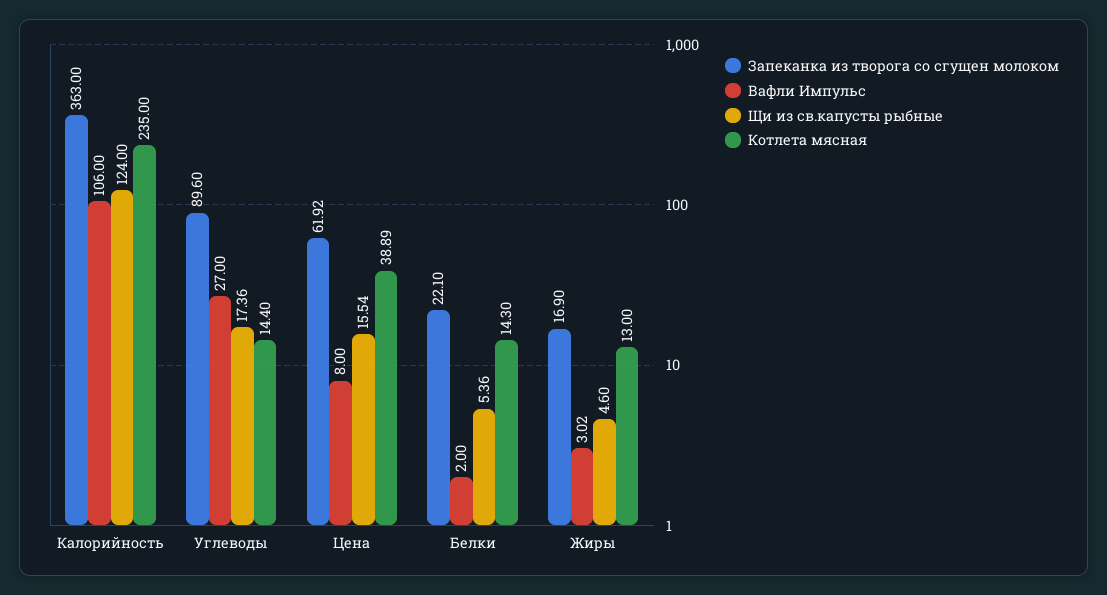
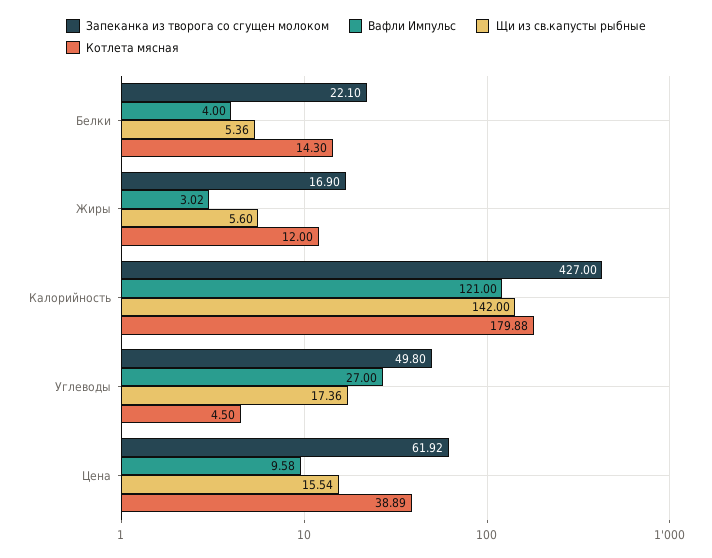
  {
    "Запеканка из творога со сгущен молоком": {
-     "Калорийность": 363,
+     "Калорийность": 427,
-     "Углеводы": 89.6,
+     "Углеводы": 49.8,
      "Цена": 61.92,
      "Белки": 22.1,
      "Жиры": 16.9
    },
    "Вафли Импульс": {
-     "Калорийность": 106,
+     "Калорийность": 121,
      "Углеводы": 27,
-     "Цена": 8,
+     "Цена": 9.58,
-     "Белки": 2,
+     "Белки": 4,
      "Жиры": 3.02
    },
    "Щи из св.капусты рыбные": {
-     "Калорийность": 124,
+     "Калорийность": 142,
      "Углеводы": 17.36,
      "Цена": 15.54,
      "Белки": 5.36,
-     "Жиры": 4.6
+     "Жиры": 5.6
    },
    "Котлета мясная": {
-     "Калорийность": 235,
+     "Калорийность": 179.88,
-     "Углеводы": 14.4,
+     "Углеводы": 4.5,
      "Цена": 38.89,
      "Белки": 14.3,
-     "Жиры": 13
+     "Жиры": 12
    }
  }

